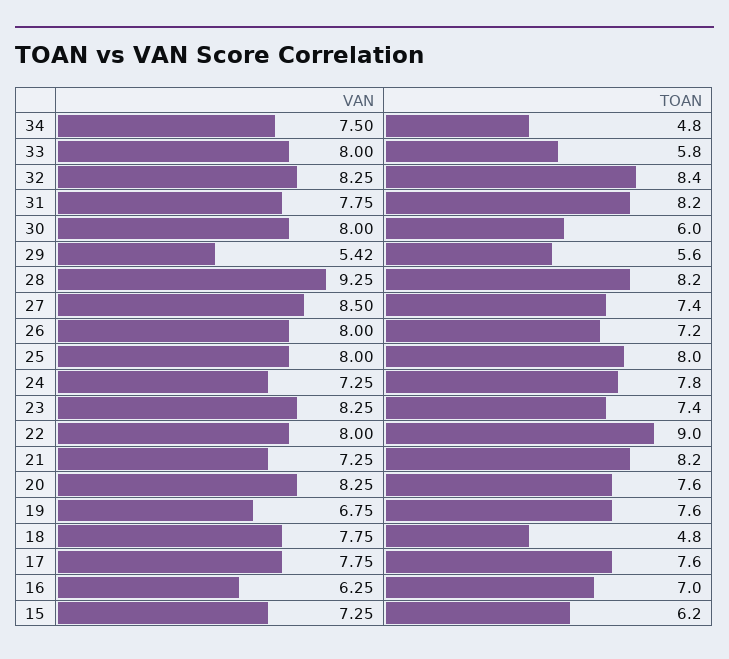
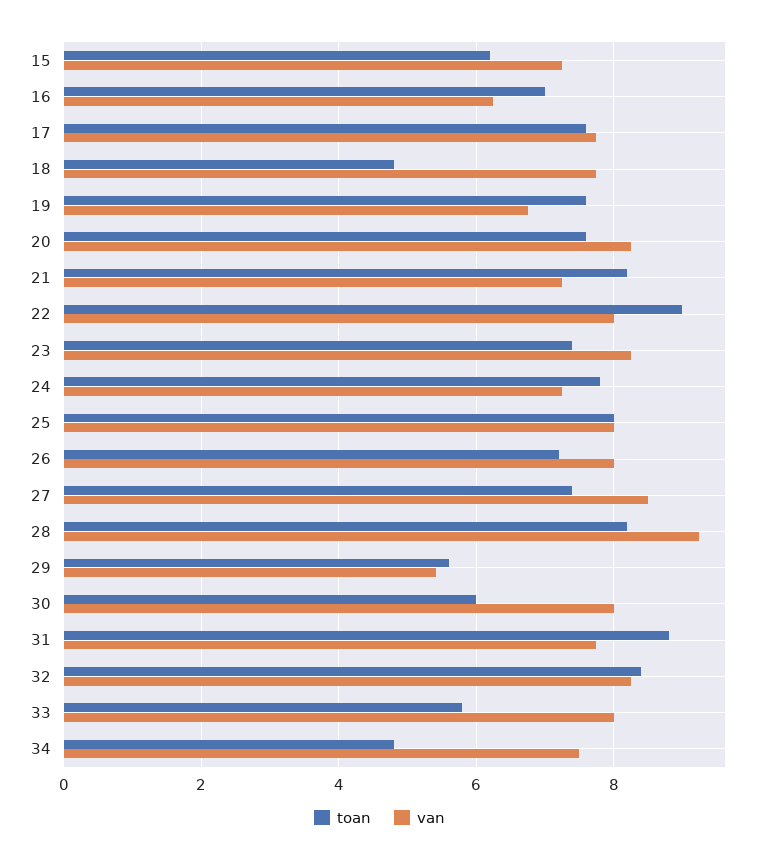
  {
    "VAN": {
      "34": 7.5,
      "33": 8,
      "32": 8.25,
      "31": 7.75,
      "30": 8,
      "29": 5.42,
      "28": 9.25,
      "27": 8.5,
      "26": 8,
      "25": 8,
      "24": 7.25,
      "23": 8.25,
      "22": 8,
      "21": 7.25,
      "20": 8.25,
      "19": 6.75,
      "18": 7.75,
      "17": 7.75,
      "16": 6.25,
      "15": 7.25
    },
    "TOAN": {
      "34": 4.8,
      "33": 5.8,
      "32": 8.4,
-     "31": 8.2,
+     "31": 8.8,
      "30": 6,
      "29": 5.6,
      "28": 8.2,
      "27": 7.4,
      "26": 7.2,
      "25": 8,
      "24": 7.8,
      "23": 7.4,
      "22": 9,
      "21": 8.2,
      "20": 7.6,
      "19": 7.6,
      "18": 4.8,
      "17": 7.6,
      "16": 7,
      "15": 6.2
    }
  }

